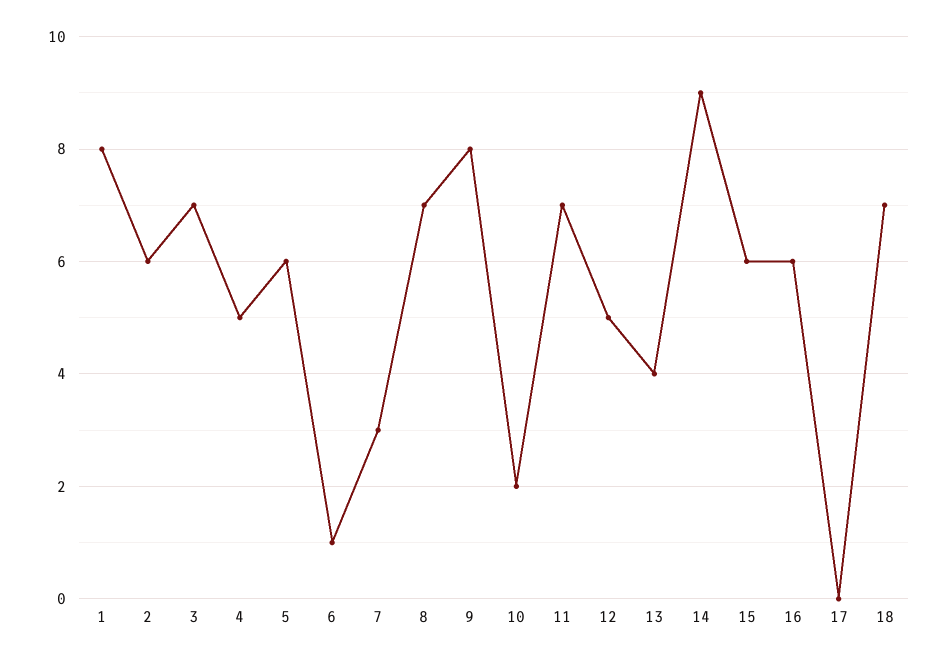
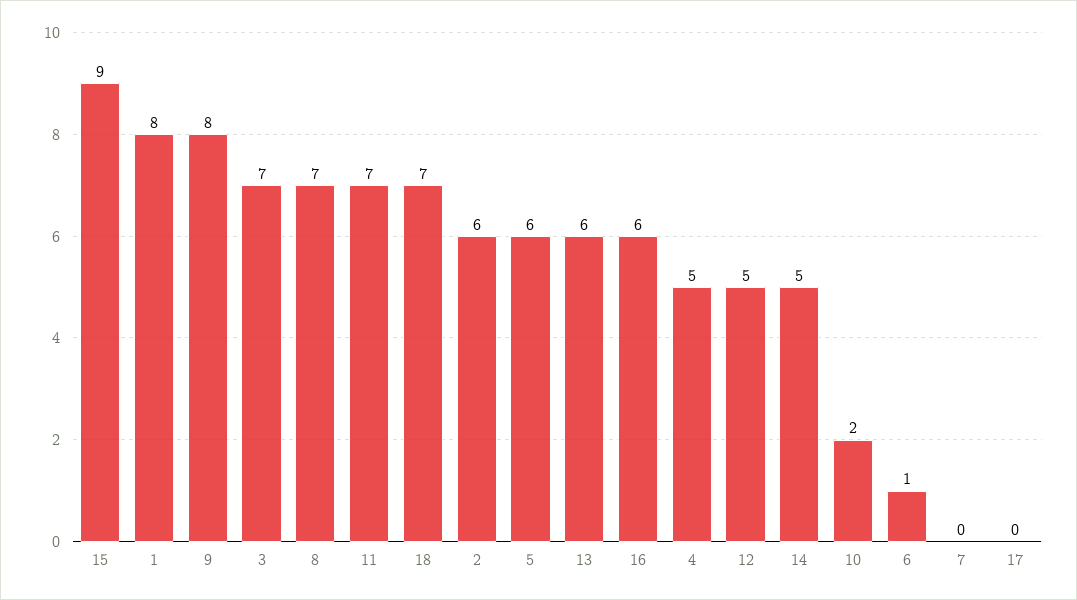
  {
    "1": 8,
    "2": 6,
    "3": 7,
    "4": 5,
    "5": 6,
    "6": 1,
-   "7": 3,
+   "7": 0,
    "8": 7,
    "9": 8,
    "10": 2,
    "11": 7,
    "12": 5,
-   "13": 4,
+   "13": 6,
-   "14": 9,
+   "14": 5,
-   "15": 6,
+   "15": 9,
    "16": 6,
    "17": 0,
    "18": 7
  }

